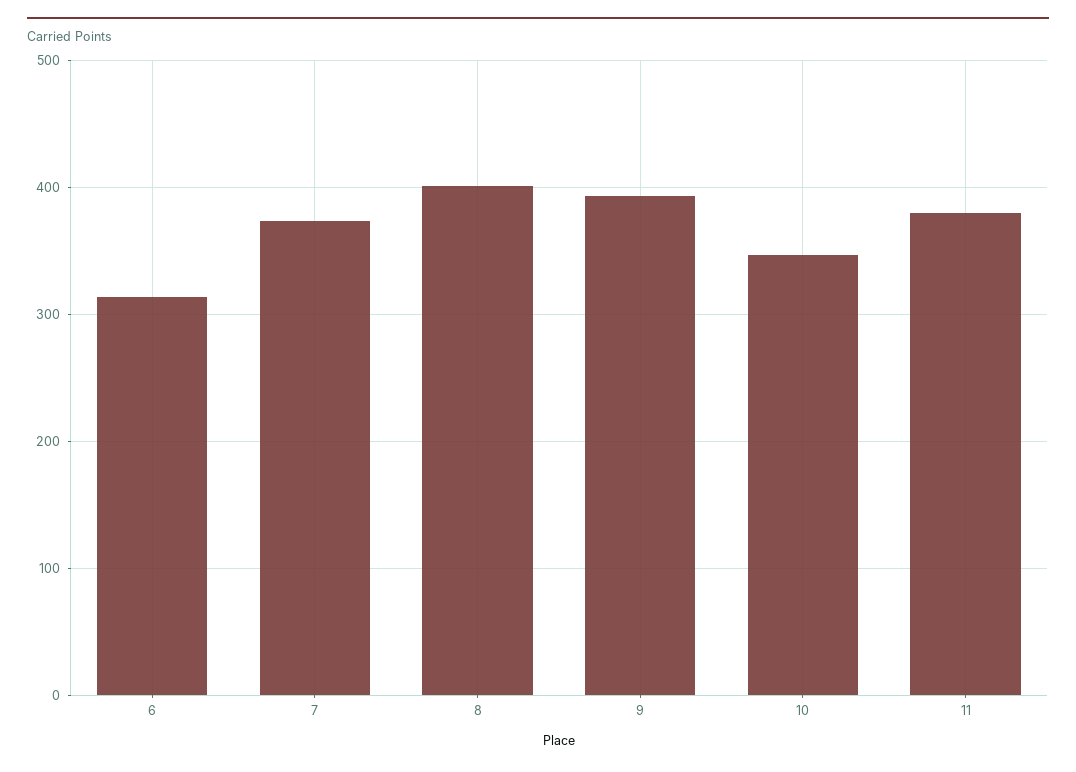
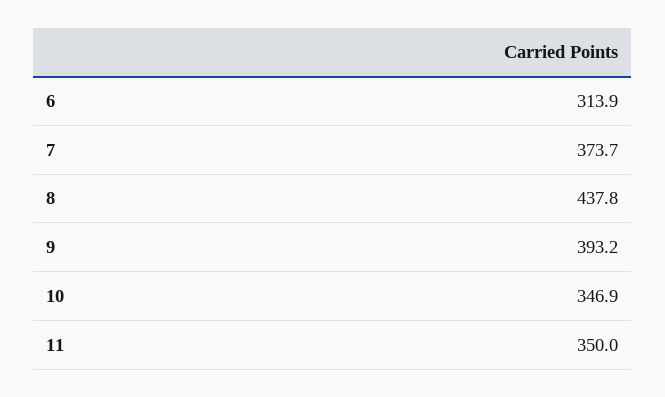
  {
    "6": 313.9,
    "7": 373.7,
-   "8": 400,
+   "8": 437.8,
    "9": 393.2,
    "10": 346.9,
-   "11": 380
+   "11": 350
  }

